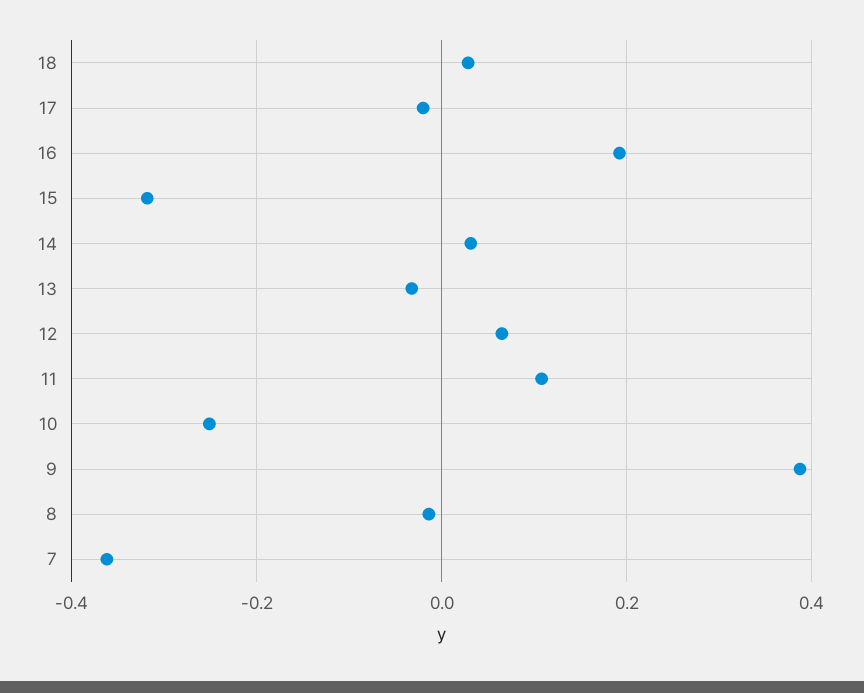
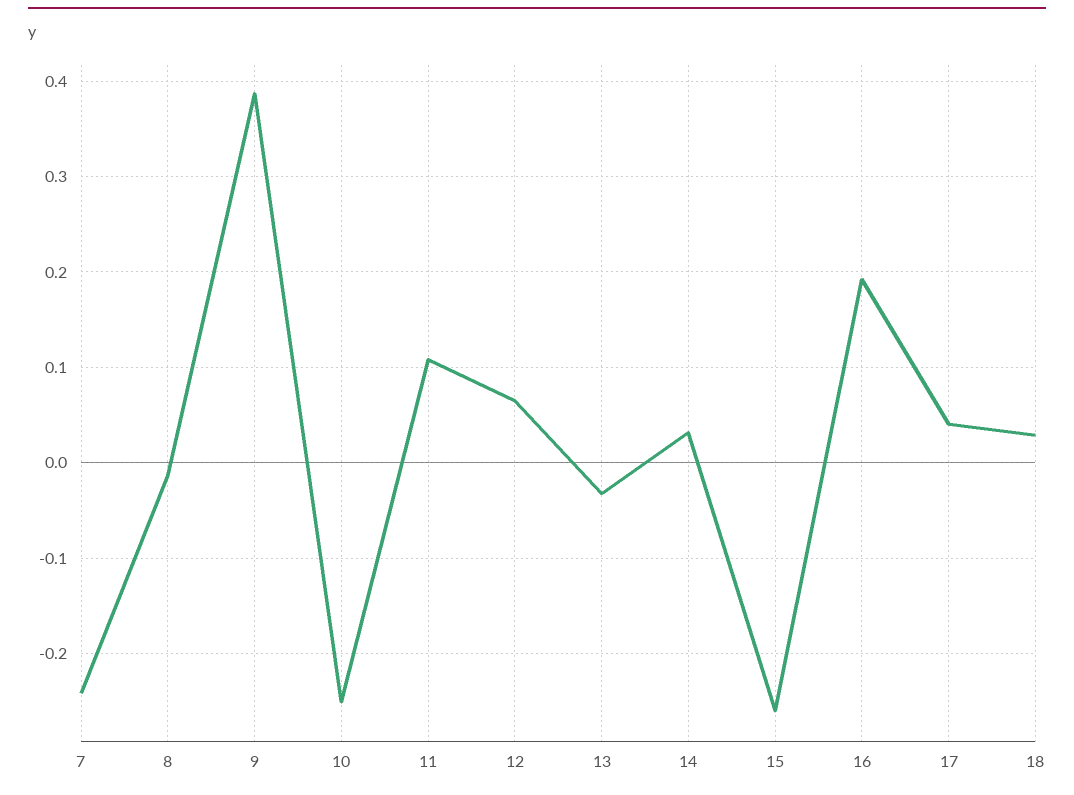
  {
    "18": 0.03,
-   "17": -0.02,
+   "17": 0.04,
    "16": 0.19,
-   "15": -0.32,
+   "15": -0.26,
    "14": 0.03,
    "13": -0.03,
    "12": 0.07,
    "11": 0.11,
    "10": -0.25,
    "9": 0.39,
    "8": -0.01,
-   "7": -0.36
+   "7": -0.24
  }

